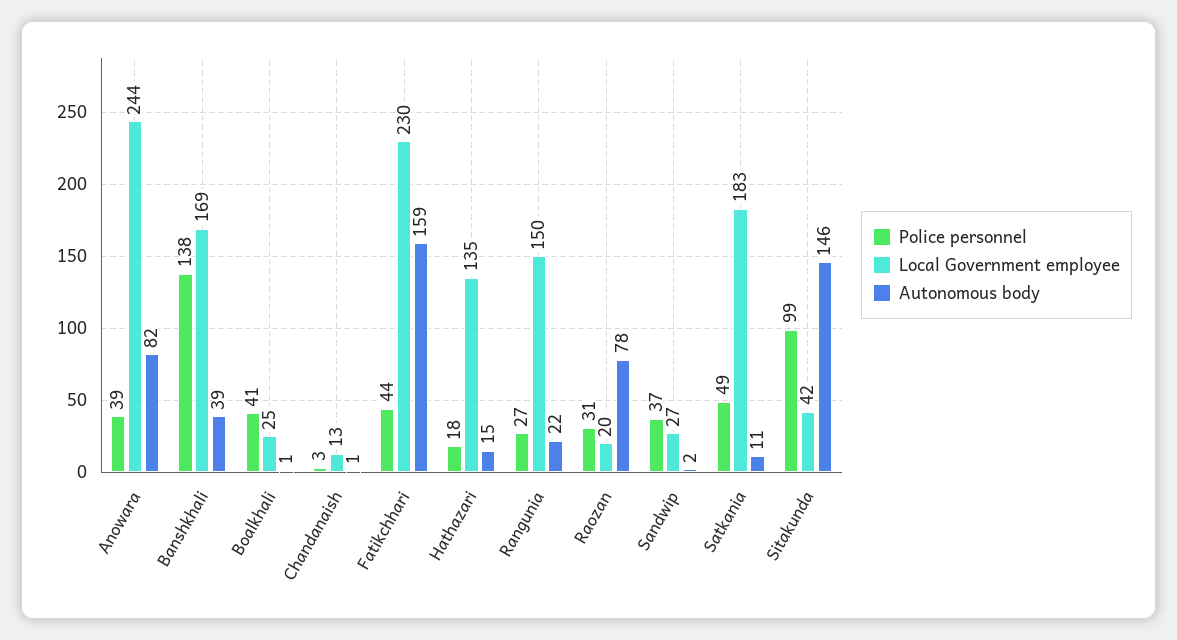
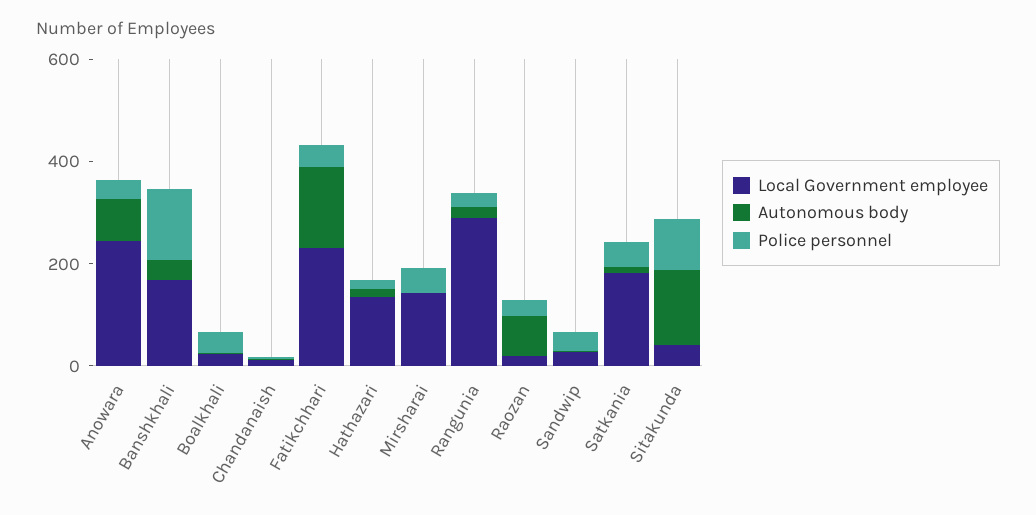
  {
    "Police personnel": {
      "Anowara": 39,
      "Banshkhali": 138,
      "Boalkhali": 41,
      "Chandanaish": 3,
      "Fatikchhari": 44,
      "Hathazari": 18,
      "Rangunia": 27,
      "Raozan": 31,
      "Sandwip": 37,
      "Satkania": 49,
-     "Sitakunda": 99
+     "Sitakunda": 99,
+     "Mirsharai": 50
    },
    "Local Government employee": {
      "Anowara": 244,
      "Banshkhali": 169,
      "Boalkhali": 25,
      "Chandanaish": 13,
      "Fatikchhari": 230,
      "Hathazari": 135,
-     "Rangunia": 150,
+     "Rangunia": 300,
      "Raozan": 20,
      "Sandwip": 27,
      "Satkania": 183,
-     "Sitakunda": 42
+     "Sitakunda": 42,
+     "Mirsharai": 150
    },
    "Autonomous body": {
      "Anowara": 82,
      "Banshkhali": 39,
      "Boalkhali": 1,
      "Chandanaish": 1,
      "Fatikchhari": 159,
      "Hathazari": 15,
      "Rangunia": 22,
      "Raozan": 78,
      "Sandwip": 2,
      "Satkania": 11,
-     "Sitakunda": 146
+     "Sitakunda": 146,
+     "Mirsharai": 0
    }
  }

